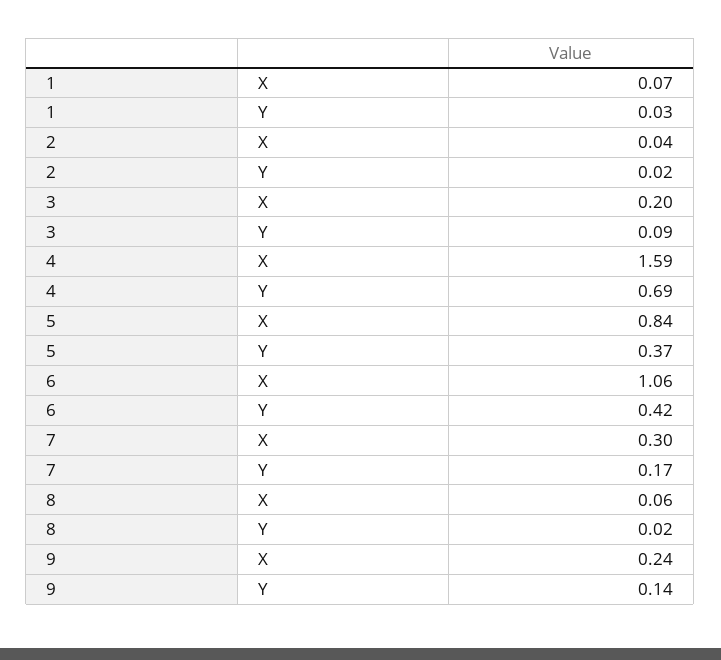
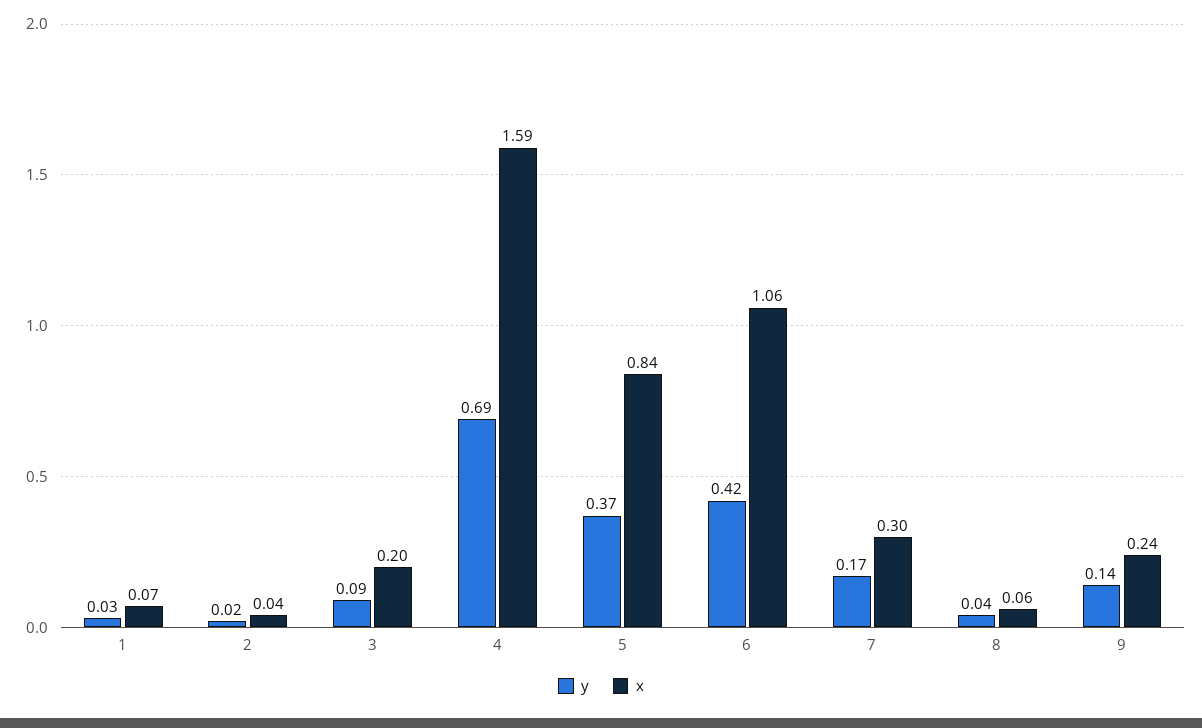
  {
    "X": {
      "1": 0.07,
      "2": 0.04,
      "3": 0.2,
      "4": 1.59,
      "5": 0.84,
      "6": 1.06,
      "7": 0.3,
      "8": 0.06,
      "9": 0.24
    },
    "Y": {
      "1": 0.03,
      "2": 0.02,
      "3": 0.09,
      "4": 0.69,
      "5": 0.37,
      "6": 0.42,
      "7": 0.17,
-     "8": 0.02,
+     "8": 0.04,
      "9": 0.14
    }
  }

